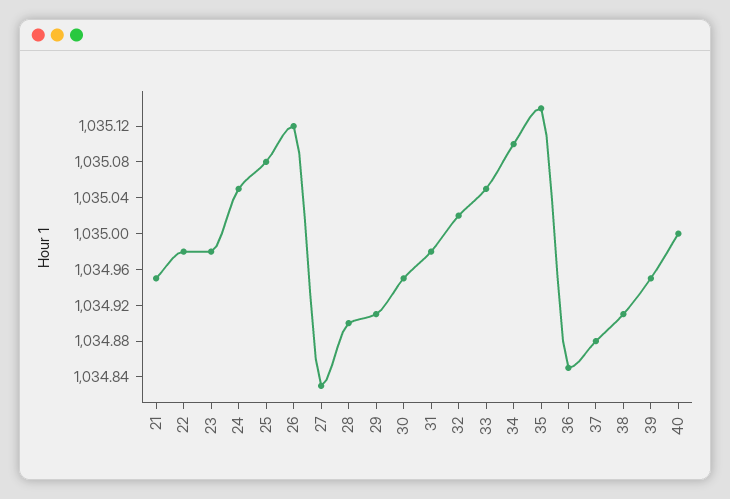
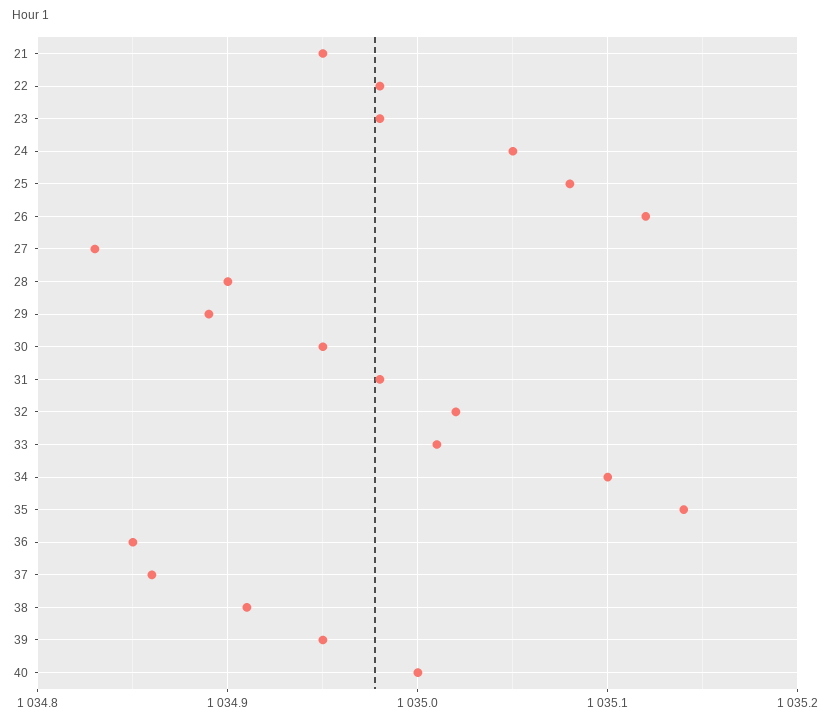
  {
    "21": 1034.95,
    "22": 1034.98,
    "23": 1034.98,
    "24": 1035.05,
    "25": 1035.08,
    "26": 1035.12,
    "27": 1034.83,
    "28": 1034.9,
-   "29": 1034.91,
+   "29": 1034.89,
    "30": 1034.95,
    "31": 1034.98,
    "32": 1035.02,
-   "33": 1035.05,
+   "33": 1035.01,
    "34": 1035.1,
    "35": 1035.14,
    "36": 1034.85,
-   "37": 1034.88,
+   "37": 1034.86,
    "38": 1034.91,
    "39": 1034.95,
    "40": 1035
  }

